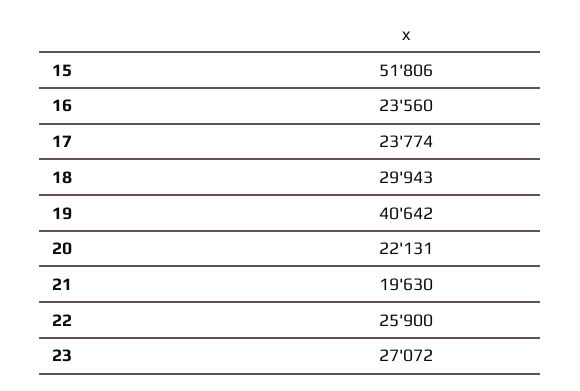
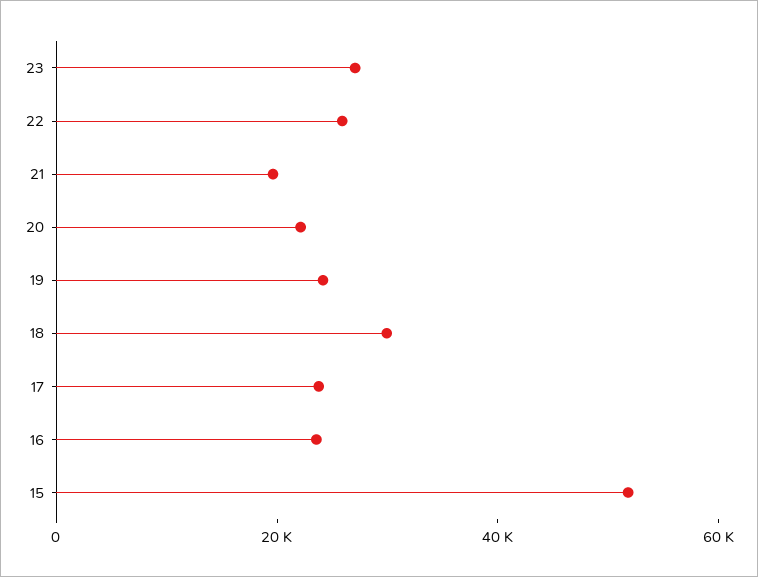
  {
    "15": 51806,
    "16": 23560,
    "17": 23774,
    "18": 29943,
-   "19": 40642,
+   "19": 25000,
    "20": 22131,
    "21": 19630,
    "22": 25900,
    "23": 27072
  }

